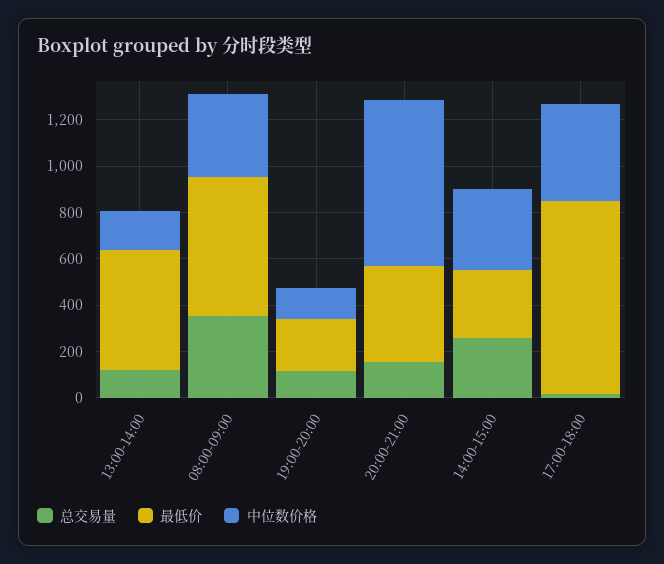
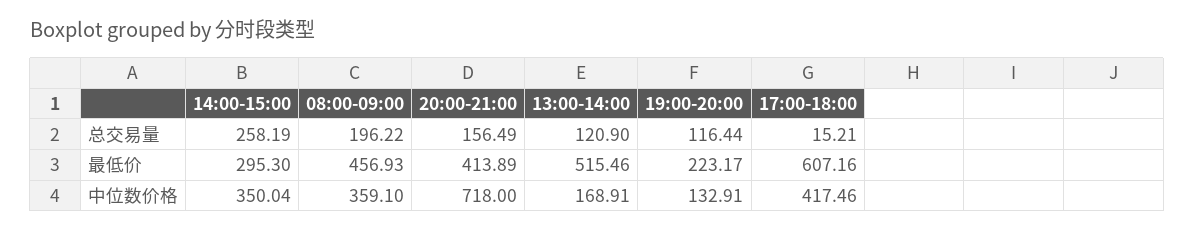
  {
    "总交易量": {
      "13:00-14:00": 120.9,
-     "08:00-09:00": 350,
+     "08:00-09:00": 196.22,
      "19:00-20:00": 116.44,
      "20:00-21:00": 156.49,
      "14:00-15:00": 258.19,
      "17:00-18:00": 15.21
    },
    "最低价": {
      "13:00-14:00": 515.46,
-     "08:00-09:00": 600,
+     "08:00-09:00": 456.93,
      "19:00-20:00": 223.17,
      "20:00-21:00": 413.89,
      "14:00-15:00": 295.3,
-     "17:00-18:00": 850
+     "17:00-18:00": 607.16
    },
    "中位数价格": {
      "13:00-14:00": 168.91,
      "08:00-09:00": 359.1,
      "19:00-20:00": 132.91,
      "20:00-21:00": 718,
      "14:00-15:00": 350.04,
      "17:00-18:00": 417.46
    }
  }

